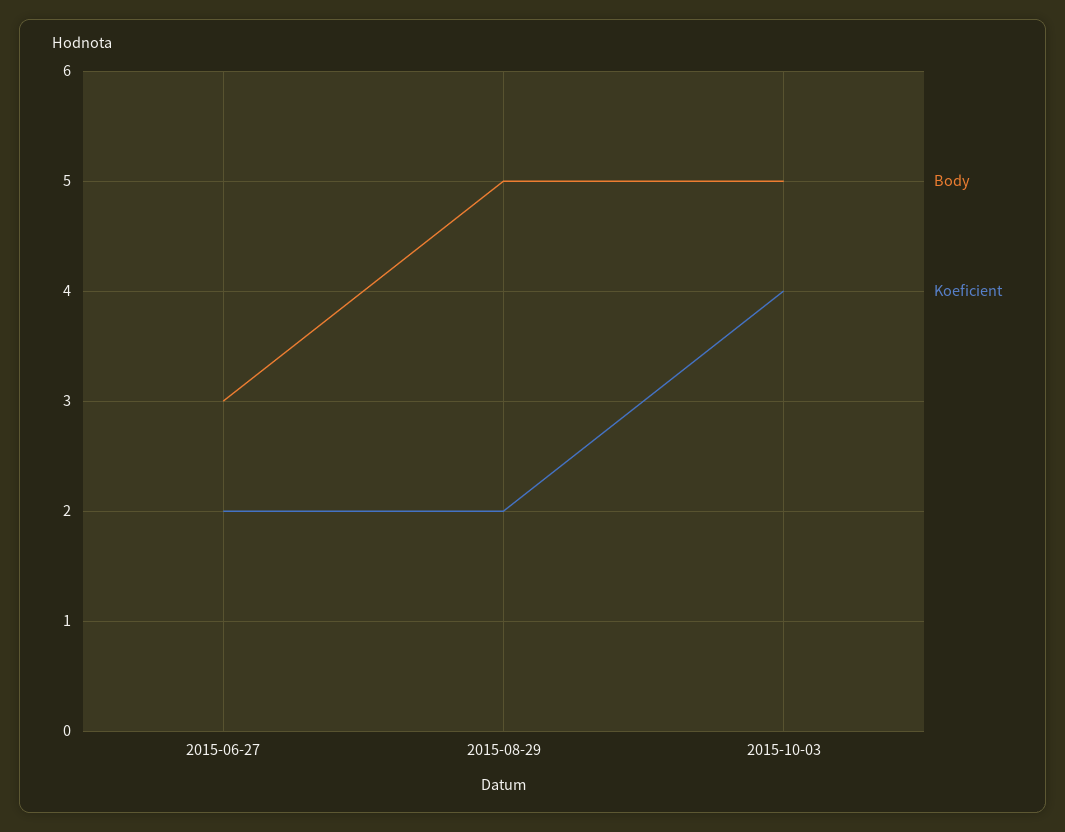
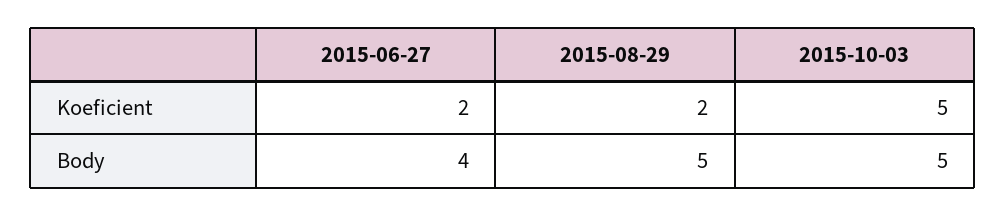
  {
    "Body": {
-     "2015-06-27": 3,
+     "2015-06-27": 4,
      "2015-08-29": 5,
      "2015-10-03": 5
    },
    "Koeficient": {
      "2015-06-27": 2,
      "2015-08-29": 2,
-     "2015-10-03": 4
+     "2015-10-03": 5
    }
  }

